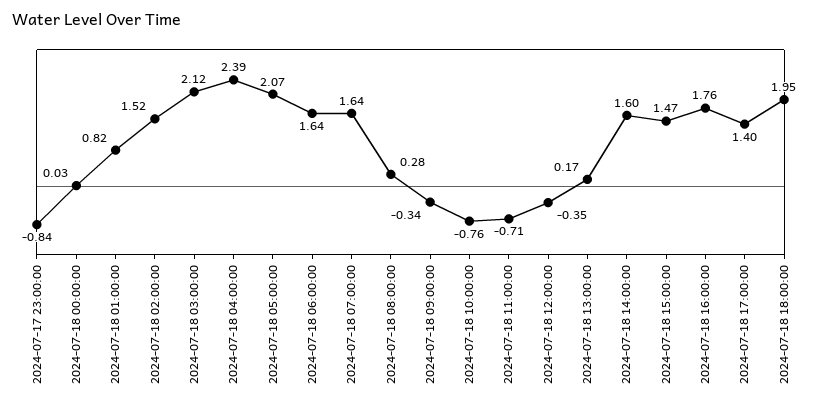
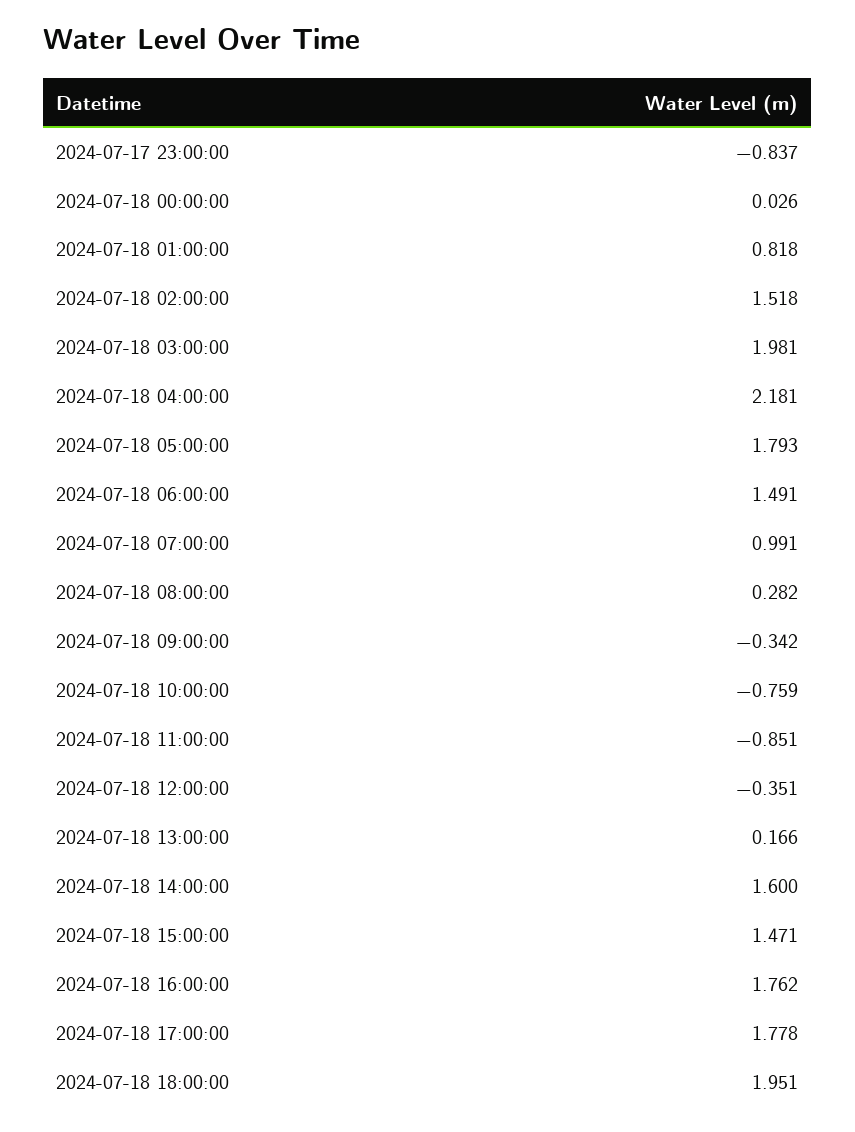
  {
    "2024-07-17 23:00:00": -0.837,
    "2024-07-18 00:00:00": 0.026,
    "2024-07-18 01:00:00": 0.818,
    "2024-07-18 02:00:00": 1.518,
-   "2024-07-18 03:00:00": 2.12,
+   "2024-07-18 03:00:00": 1.981,
-   "2024-07-18 04:00:00": 2.39,
+   "2024-07-18 04:00:00": 2.181,
-   "2024-07-18 05:00:00": 2.07,
+   "2024-07-18 05:00:00": 1.793,
-   "2024-07-18 06:00:00": 1.64,
+   "2024-07-18 06:00:00": 1.491,
-   "2024-07-18 07:00:00": 1.64,
+   "2024-07-18 07:00:00": 0.991,
    "2024-07-18 08:00:00": 0.282,
    "2024-07-18 09:00:00": -0.342,
    "2024-07-18 10:00:00": -0.759,
-   "2024-07-18 11:00:00": -0.71,
+   "2024-07-18 11:00:00": -0.851,
    "2024-07-18 12:00:00": -0.351,
    "2024-07-18 13:00:00": 0.166,
    "2024-07-18 14:00:00": 1.6,
    "2024-07-18 15:00:00": 1.471,
    "2024-07-18 16:00:00": 1.762,
-   "2024-07-18 17:00:00": 1.4,
+   "2024-07-18 17:00:00": 1.778,
    "2024-07-18 18:00:00": 1.951
  }

